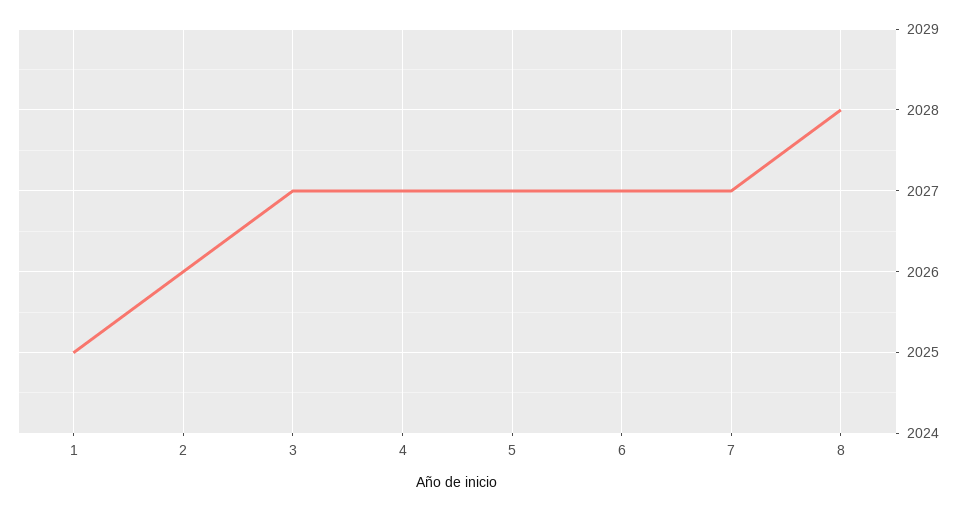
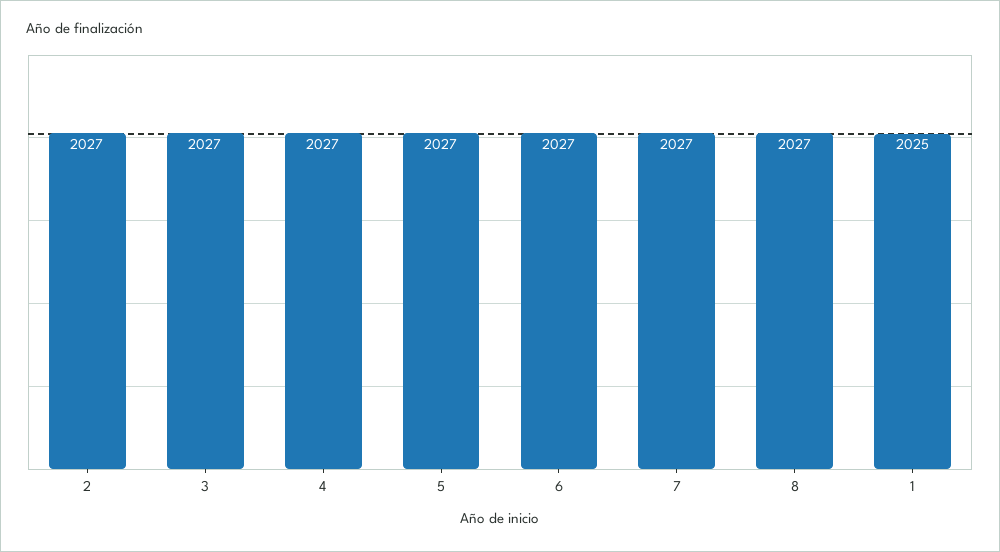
  {
    "1": 2025,
-   "2": 2026,
+   "2": 2027,
    "3": 2027,
    "4": 2027,
    "5": 2027,
    "6": 2027,
    "7": 2027,
-   "8": 2028
+   "8": 2027
  }

